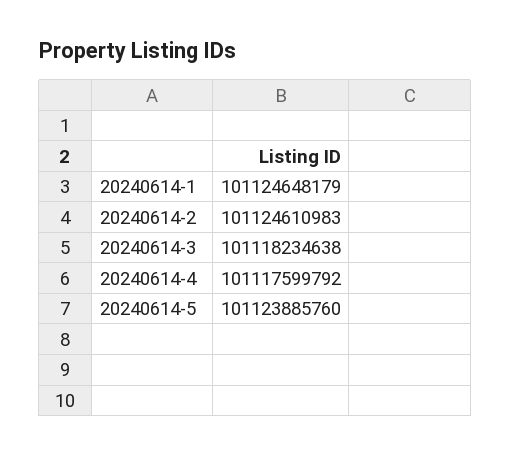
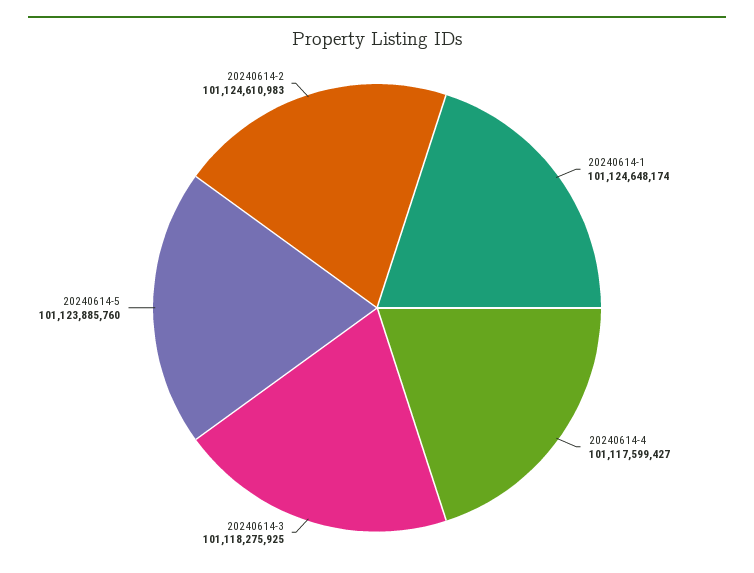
  {
-   "20240614-1": 101124648179,
+   "20240614-1": 101124648174,
    "20240614-2": 101124610983,
-   "20240614-3": 101118234638,
+   "20240614-3": 101118275925,
-   "20240614-4": 101117599792,
+   "20240614-4": 101117599427,
    "20240614-5": 101123885760
  }

